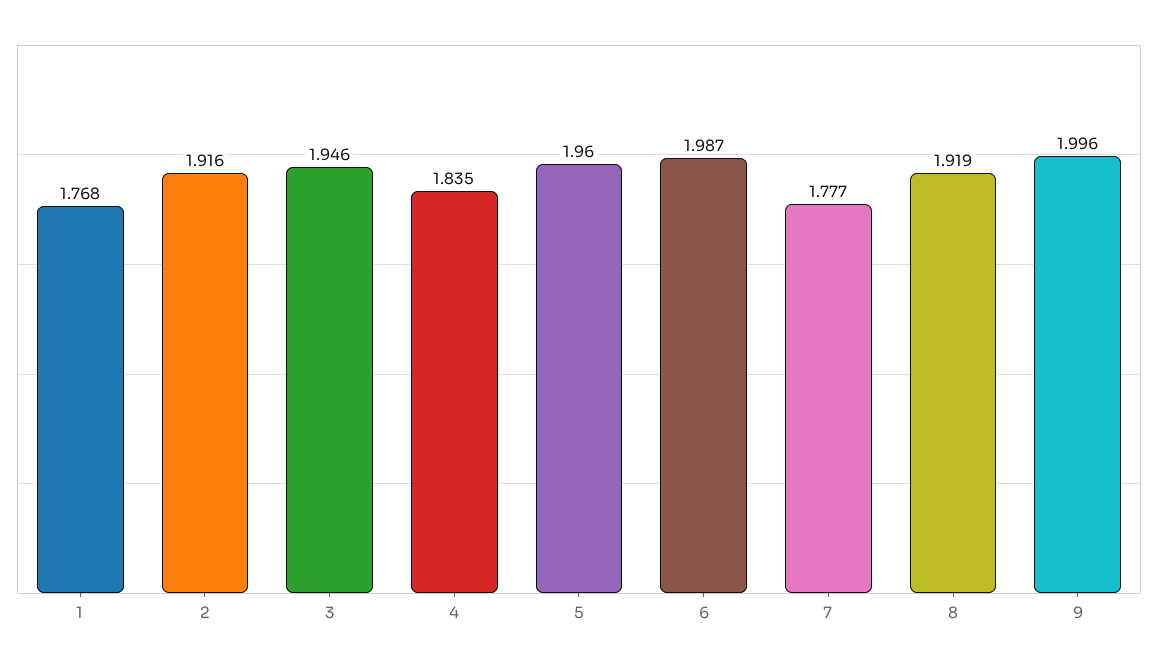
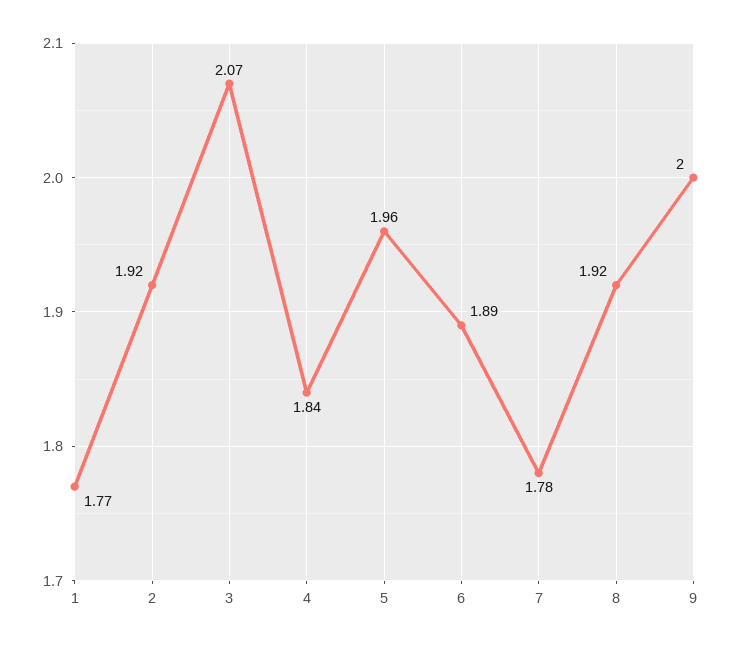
  {
    "1": 1.768,
    "2": 1.916,
-   "3": 1.946,
+   "3": 2.07,
    "4": 1.835,
    "5": 1.96,
-   "6": 1.987,
+   "6": 1.89,
    "7": 1.777,
    "8": 1.919,
    "9": 1.996
  }

